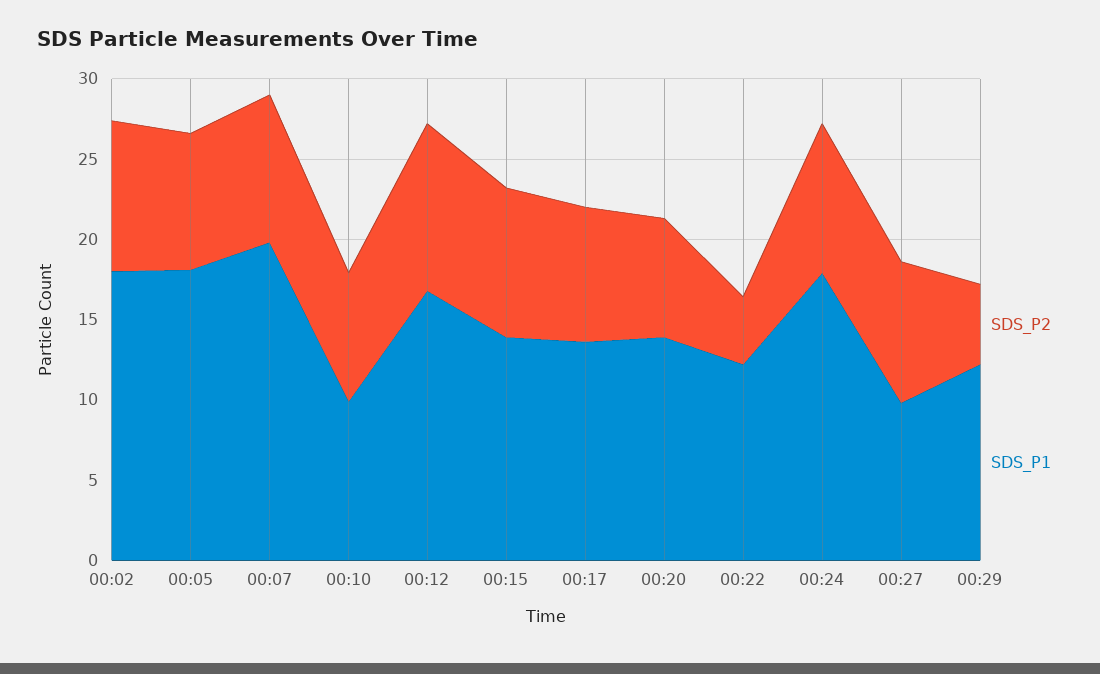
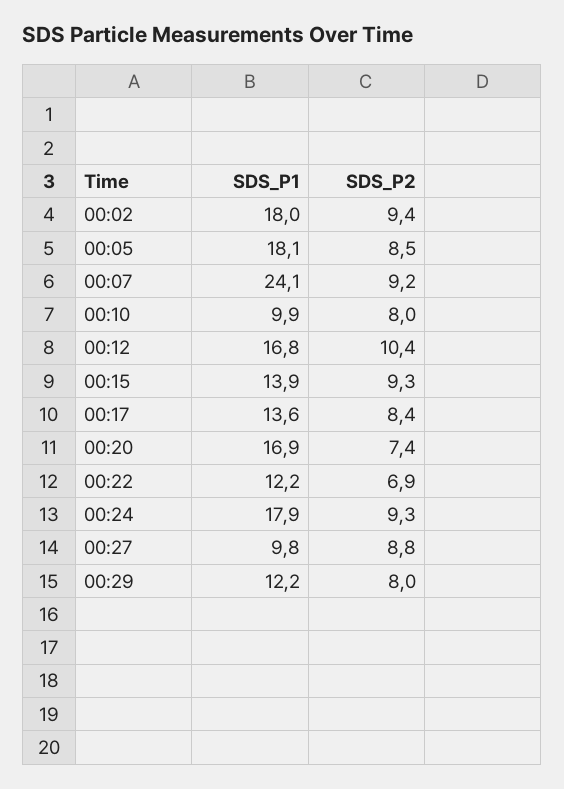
  {
    "SDS_P2": {
      "00:02": 9.4,
      "00:05": 8.5,
      "00:07": 9.2,
      "00:10": 8,
      "00:12": 10.4,
      "00:15": 9.3,
      "00:17": 8.4,
      "00:20": 7.4,
-     "00:22": 4,
+     "00:22": 6.9,
      "00:24": 9.3,
      "00:27": 8.8,
-     "00:29": 5
+     "00:29": 8
    },
    "SDS_P1": {
      "00:02": 18,
      "00:05": 18.1,
-     "00:07": 20,
+     "00:07": 24.1,
      "00:10": 9.9,
      "00:12": 16.8,
      "00:15": 13.9,
      "00:17": 13.6,
-     "00:20": 14,
+     "00:20": 16.9,
      "00:22": 12.2,
      "00:24": 17.9,
      "00:27": 9.8,
      "00:29": 12.2
    }
  }

